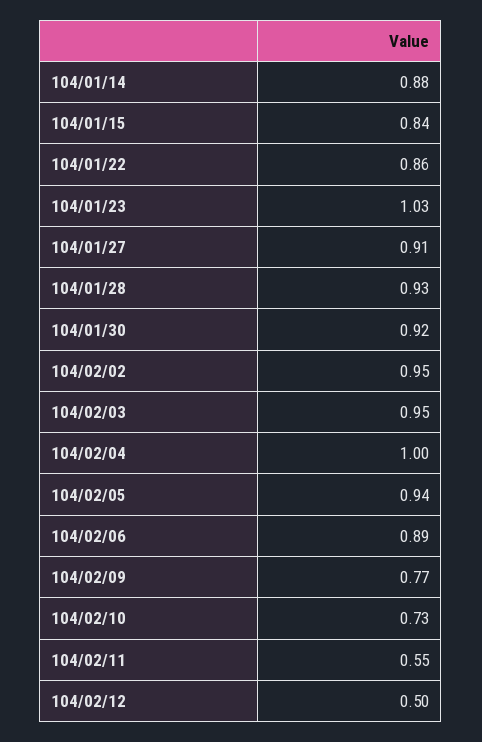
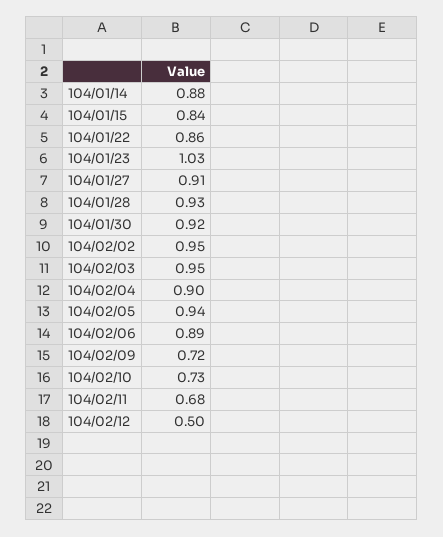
  {
    "104/01/14": 0.88,
    "104/01/15": 0.84,
    "104/01/22": 0.86,
    "104/01/23": 1.03,
    "104/01/27": 0.91,
    "104/01/28": 0.93,
    "104/01/30": 0.92,
    "104/02/02": 0.95,
    "104/02/03": 0.95,
-   "104/02/04": 1,
+   "104/02/04": 0.9,
    "104/02/05": 0.94,
    "104/02/06": 0.89,
-   "104/02/09": 0.77,
+   "104/02/09": 0.72,
    "104/02/10": 0.73,
-   "104/02/11": 0.55,
+   "104/02/11": 0.68,
    "104/02/12": 0.5
  }

